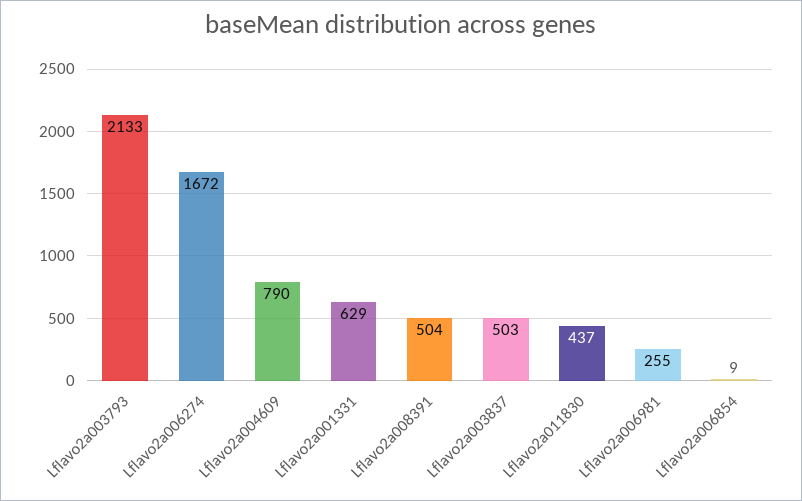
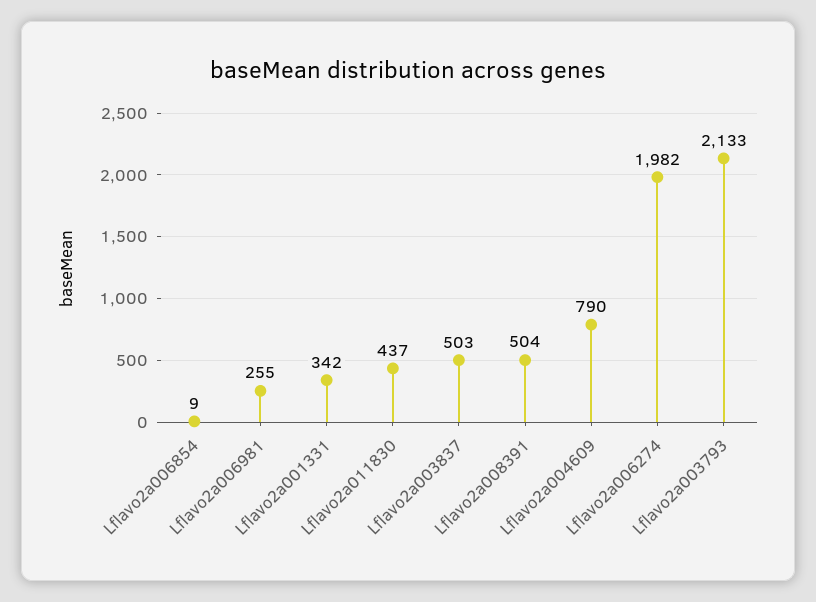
  {
    "Lflavo2a003793": 2133,
-   "Lflavo2a006274": 1672,
+   "Lflavo2a006274": 1982,
    "Lflavo2a004609": 790,
-   "Lflavo2a001331": 629,
+   "Lflavo2a001331": 342,
    "Lflavo2a008391": 504,
    "Lflavo2a003837": 503,
    "Lflavo2a011830": 437,
    "Lflavo2a006981": 255,
    "Lflavo2a006854": 9
  }

